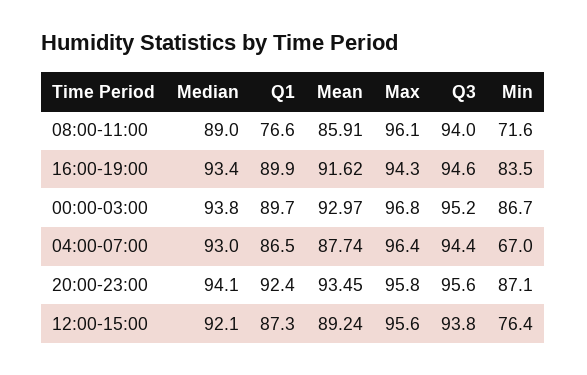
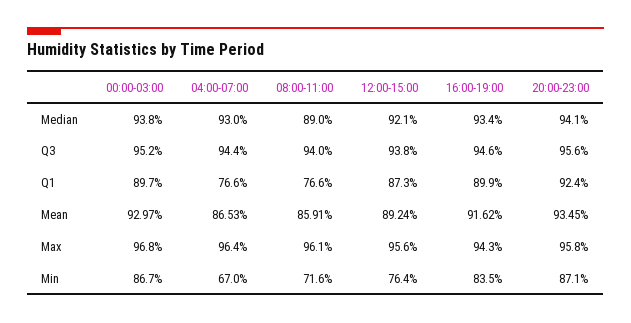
  {
    "Median": {
      "08:00-11:00": 89,
      "16:00-19:00": 93.4,
      "00:00-03:00": 93.8,
      "04:00-07:00": 93,
      "20:00-23:00": 94.1,
      "12:00-15:00": 92.1
    },
    "Q1": {
      "08:00-11:00": 76.6,
      "16:00-19:00": 89.9,
      "00:00-03:00": 89.7,
-     "04:00-07:00": 86.5,
+     "04:00-07:00": 76.6,
      "20:00-23:00": 92.4,
      "12:00-15:00": 87.3
    },
    "Mean": {
      "08:00-11:00": 85.91,
      "16:00-19:00": 91.62,
      "00:00-03:00": 92.97,
-     "04:00-07:00": 87.74,
+     "04:00-07:00": 86.53,
      "20:00-23:00": 93.45,
      "12:00-15:00": 89.24
    },
    "Max": {
      "08:00-11:00": 96.1,
      "16:00-19:00": 94.3,
      "00:00-03:00": 96.8,
      "04:00-07:00": 96.4,
      "20:00-23:00": 95.8,
      "12:00-15:00": 95.6
    },
    "Q3": {
      "08:00-11:00": 94,
      "16:00-19:00": 94.6,
      "00:00-03:00": 95.2,
      "04:00-07:00": 94.4,
      "20:00-23:00": 95.6,
      "12:00-15:00": 93.8
    },
    "Min": {
      "08:00-11:00": 71.6,
      "16:00-19:00": 83.5,
      "00:00-03:00": 86.7,
      "04:00-07:00": 67,
      "20:00-23:00": 87.1,
      "12:00-15:00": 76.4
    }
  }

